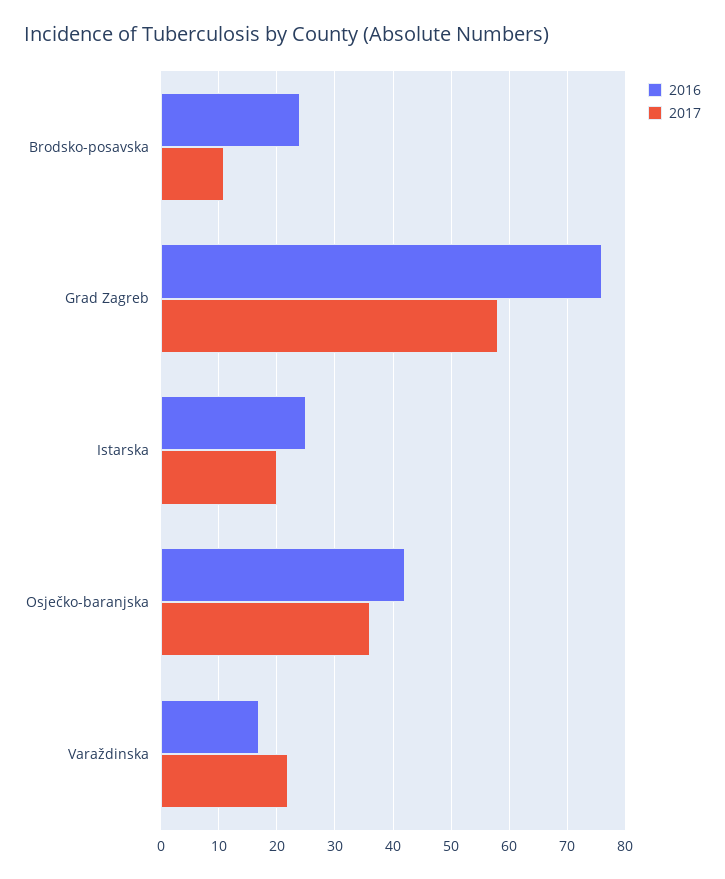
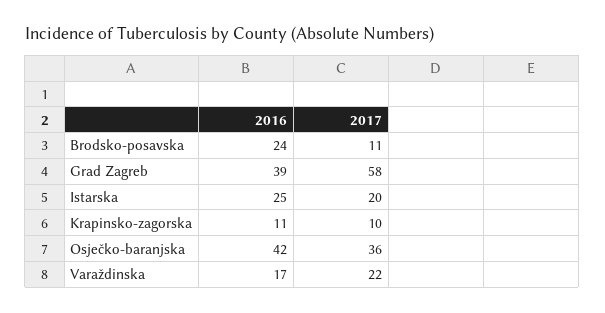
  {
    "2016": {
      "Brodsko-posavska": 24,
-     "Grad Zagreb": 75,
+     "Grad Zagreb": 39,
      "Istarska": 25,
      "Osječko-baranjska": 42,
-     "Varaždinska": 17
+     "Varaždinska": 17,
+     "Krapinsko-zagorska": 11
    },
    "2017": {
      "Brodsko-posavska": 11,
      "Grad Zagreb": 58,
      "Istarska": 20,
      "Osječko-baranjska": 36,
-     "Varaždinska": 22
+     "Varaždinska": 22,
+     "Krapinsko-zagorska": 10
    }
  }

